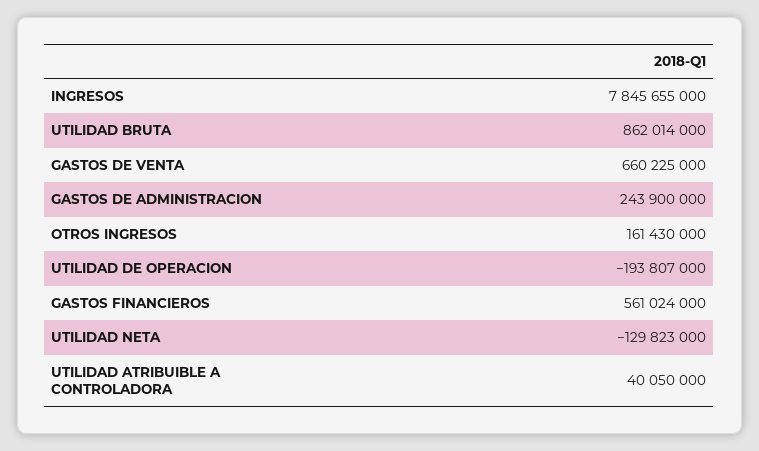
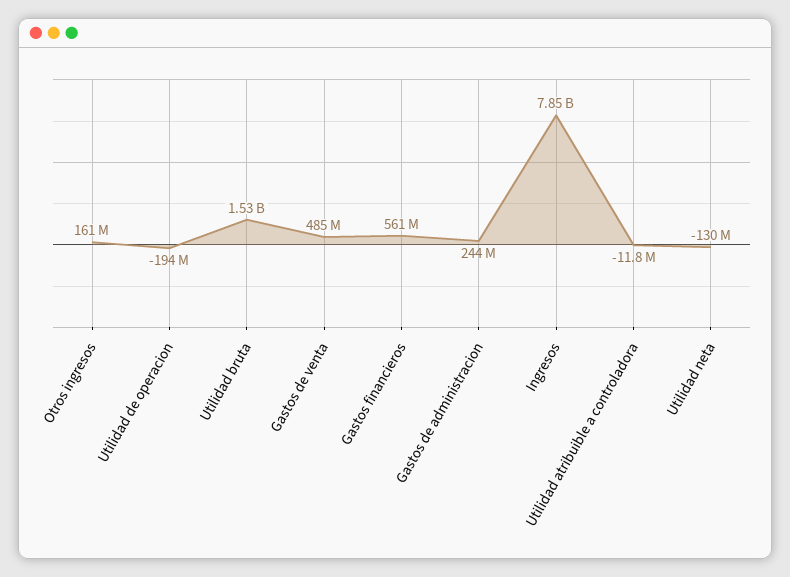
  {
    "INGRESOS": 7845655000,
-   "UTILIDAD BRUTA": 862014000,
+   "UTILIDAD BRUTA": 1530000000,
-   "GASTOS DE VENTA": 660225000,
+   "GASTOS DE VENTA": 485000000,
    "GASTOS DE ADMINISTRACION": 243900000,
    "OTROS INGRESOS": 161430000,
    "UTILIDAD DE OPERACION": -193807000,
    "GASTOS FINANCIEROS": 561024000,
    "UTILIDAD NETA": -129823000,
-   "UTILIDAD ATRIBUIBLE A CONTROLADORA": 40050000
+   "UTILIDAD ATRIBUIBLE A CONTROLADORA": -11800000
  }

